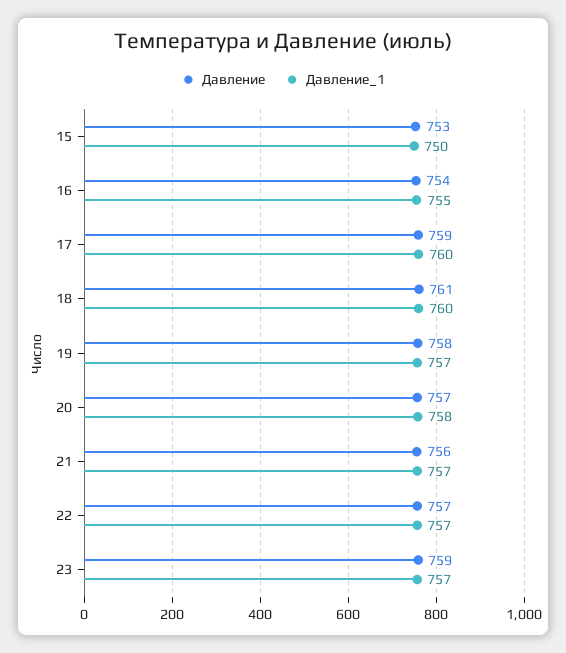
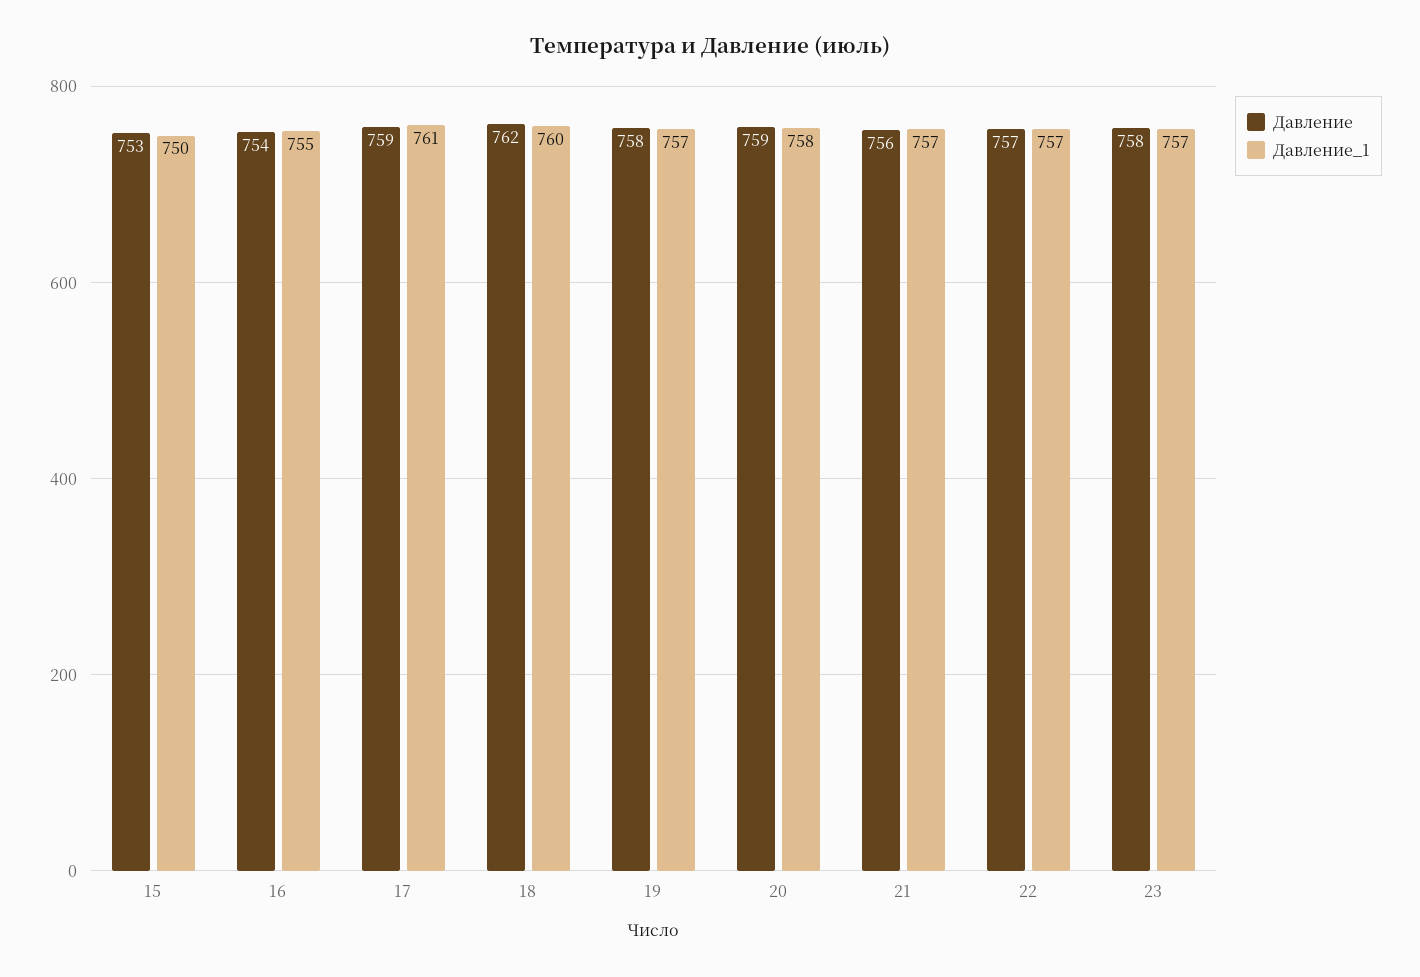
  {
    "Давление": {
      "15": 753,
      "16": 754,
      "17": 759,
-     "18": 761,
+     "18": 762,
      "19": 758,
-     "20": 757,
+     "20": 759,
      "21": 756,
      "22": 757,
-     "23": 759
+     "23": 758
    },
    "Давление_1": {
      "15": 750,
      "16": 755,
-     "17": 760,
+     "17": 761,
      "18": 760,
      "19": 757,
      "20": 758,
      "21": 757,
      "22": 757,
      "23": 757
    }
  }

